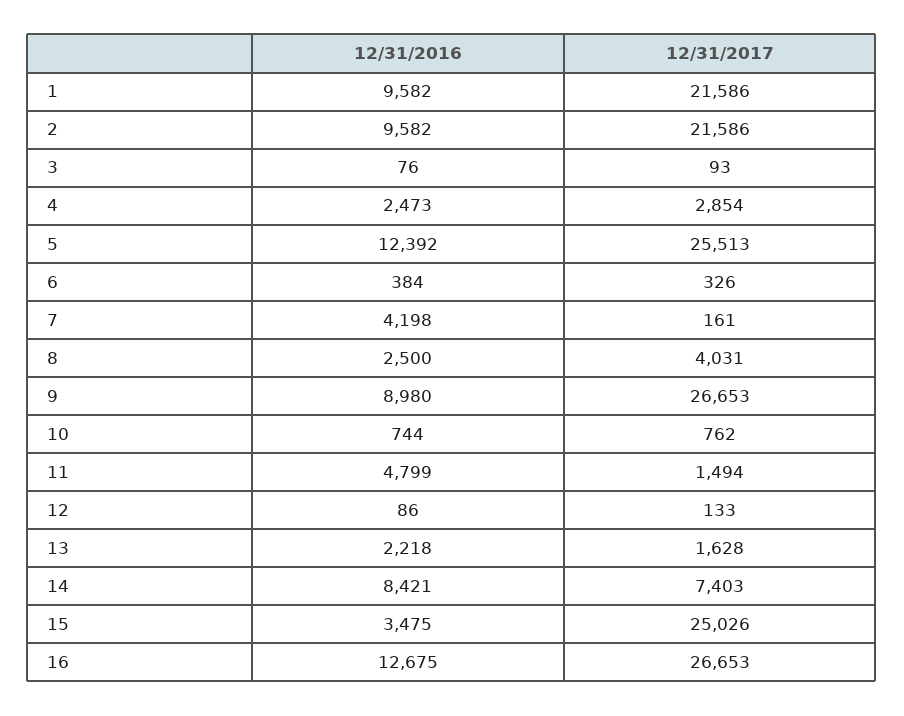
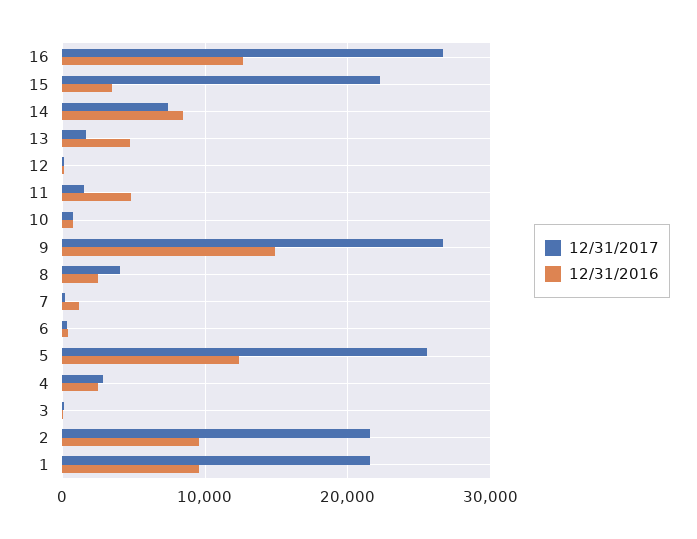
  {
    "12/31/2016": {
      "1": 9582,
      "2": 9582,
      "3": 76,
      "4": 2473,
      "5": 12392,
      "6": 384,
-     "7": 4198,
+     "7": 1000,
      "8": 2500,
-     "9": 8980,
+     "9": 15000,
      "10": 744,
      "11": 4799,
      "12": 86,
-     "13": 2218,
+     "13": 5000,
      "14": 8421,
      "15": 3475,
      "16": 12675
    },
    "12/31/2017": {
      "1": 21586,
      "2": 21586,
      "3": 93,
      "4": 2854,
      "5": 25513,
      "6": 326,
      "7": 161,
      "8": 4031,
      "9": 26653,
      "10": 762,
      "11": 1494,
      "12": 133,
      "13": 1628,
      "14": 7403,
-     "15": 25026,
+     "15": 22000,
      "16": 26653
    }
  }

